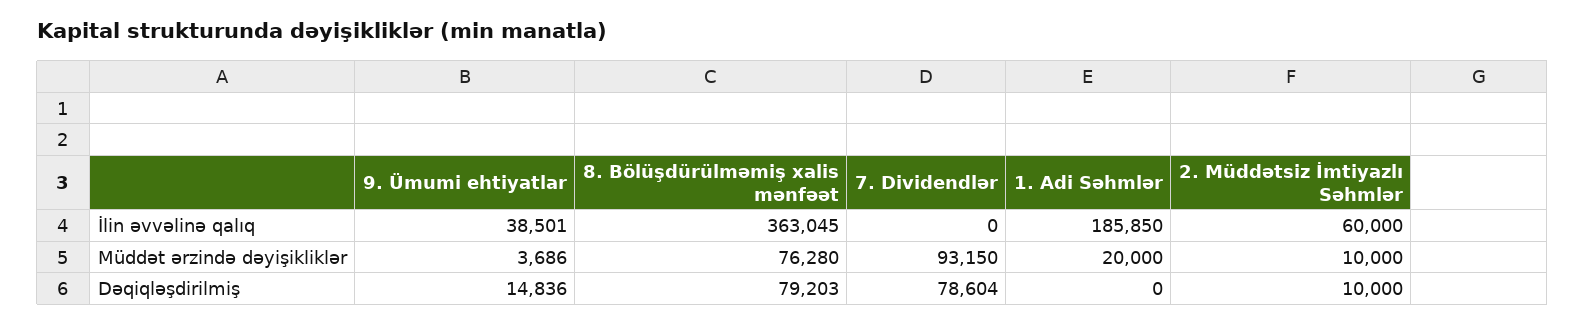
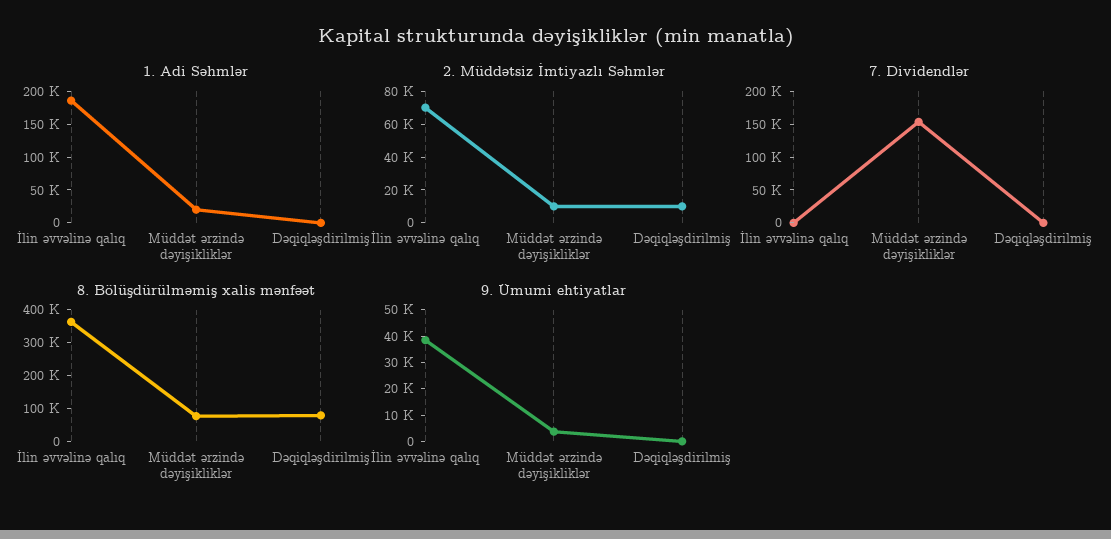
  {
    "9. Ümumi ehtiyatlar": {
      "İlin əvvəlinə qalıq": 38501,
      "Müddət ərzində dəyişikliklər": 3686,
-     "Dəqiqləşdirilmiş": 14836
+     "Dəqiqləşdirilmiş": 0
    },
    "8. Bölüşdürülməmiş xalis mənfəət": {
      "İlin əvvəlinə qalıq": 363045,
      "Müddət ərzində dəyişikliklər": 76280,
      "Dəqiqləşdirilmiş": 79203
    },
    "7. Dividendlər": {
      "İlin əvvəlinə qalıq": 0,
-     "Müddət ərzində dəyişikliklər": 93150,
+     "Müddət ərzində dəyişikliklər": 150000,
-     "Dəqiqləşdirilmiş": 78604
+     "Dəqiqləşdirilmiş": 0
    },
    "1. Adi Səhmlər": {
      "İlin əvvəlinə qalıq": 185850,
      "Müddət ərzində dəyişikliklər": 20000,
      "Dəqiqləşdirilmiş": 0
    },
    "2. Müddətsiz İmtiyazlı Səhmlər": {
-     "İlin əvvəlinə qalıq": 60000,
+     "İlin əvvəlinə qalıq": 70000,
      "Müddət ərzində dəyişikliklər": 10000,
      "Dəqiqləşdirilmiş": 10000
    }
  }

